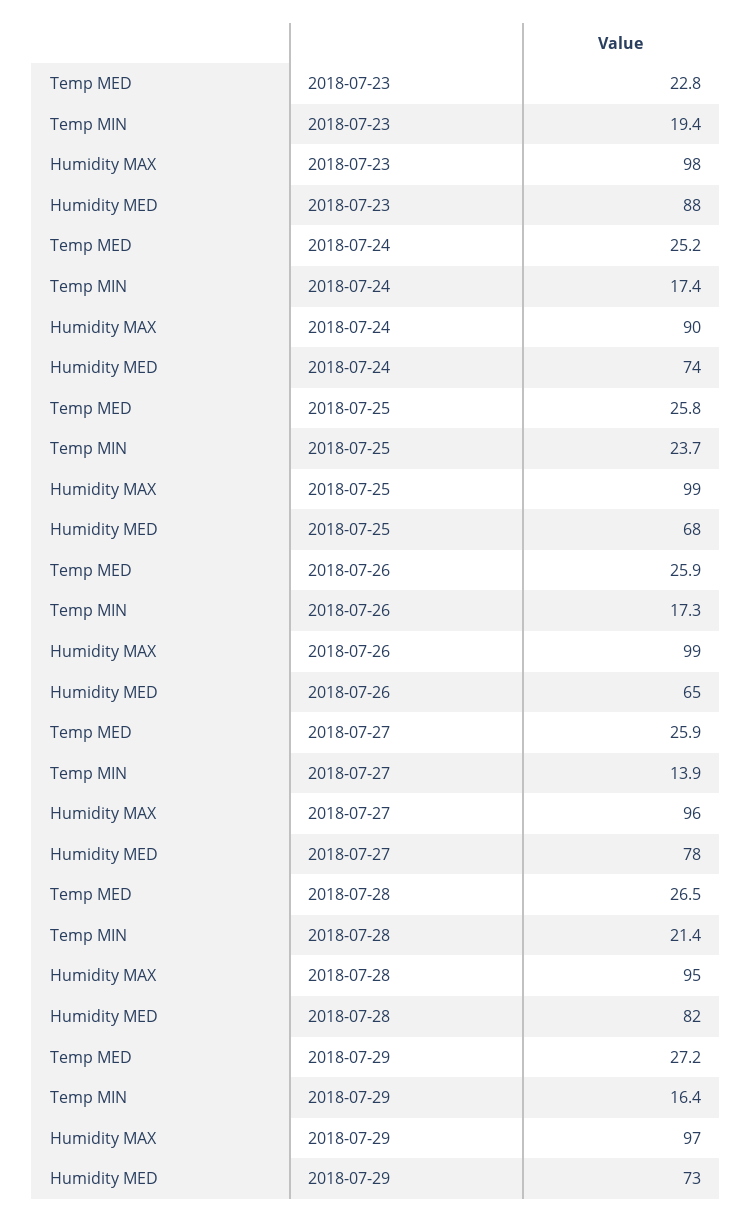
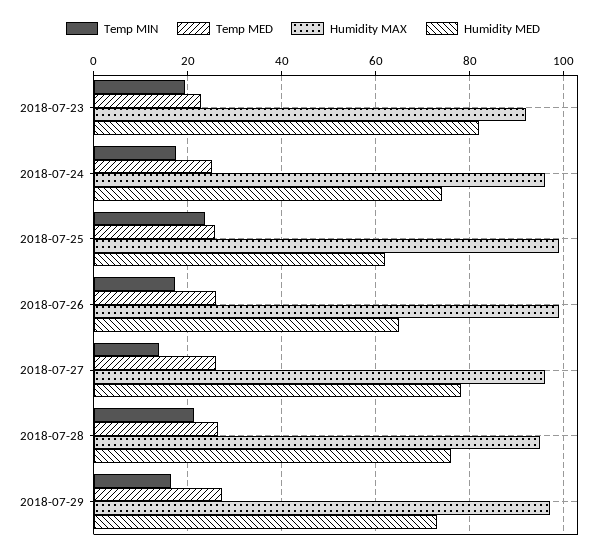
  {
    "Temp MED": {
      "2018-07-23": 22.8,
      "2018-07-24": 25.2,
      "2018-07-25": 25.8,
      "2018-07-26": 25.9,
      "2018-07-27": 25.9,
      "2018-07-28": 26.5,
      "2018-07-29": 27.2
    },
    "Temp MIN": {
      "2018-07-23": 19.4,
      "2018-07-24": 17.4,
      "2018-07-25": 23.7,
      "2018-07-26": 17.3,
      "2018-07-27": 13.9,
      "2018-07-28": 21.4,
      "2018-07-29": 16.4
    },
    "Humidity MAX": {
-     "2018-07-23": 98,
+     "2018-07-23": 92,
-     "2018-07-24": 90,
+     "2018-07-24": 96,
      "2018-07-25": 99,
      "2018-07-26": 99,
      "2018-07-27": 96,
      "2018-07-28": 95,
      "2018-07-29": 97
    },
    "Humidity MED": {
-     "2018-07-23": 88,
+     "2018-07-23": 82,
      "2018-07-24": 74,
-     "2018-07-25": 68,
+     "2018-07-25": 62,
      "2018-07-26": 65,
      "2018-07-27": 78,
-     "2018-07-28": 82,
+     "2018-07-28": 76,
      "2018-07-29": 73
    }
  }

